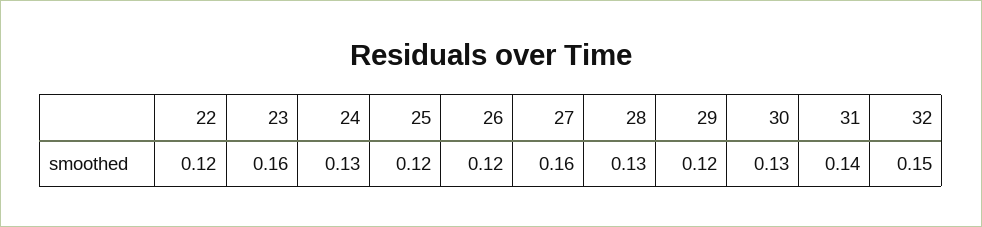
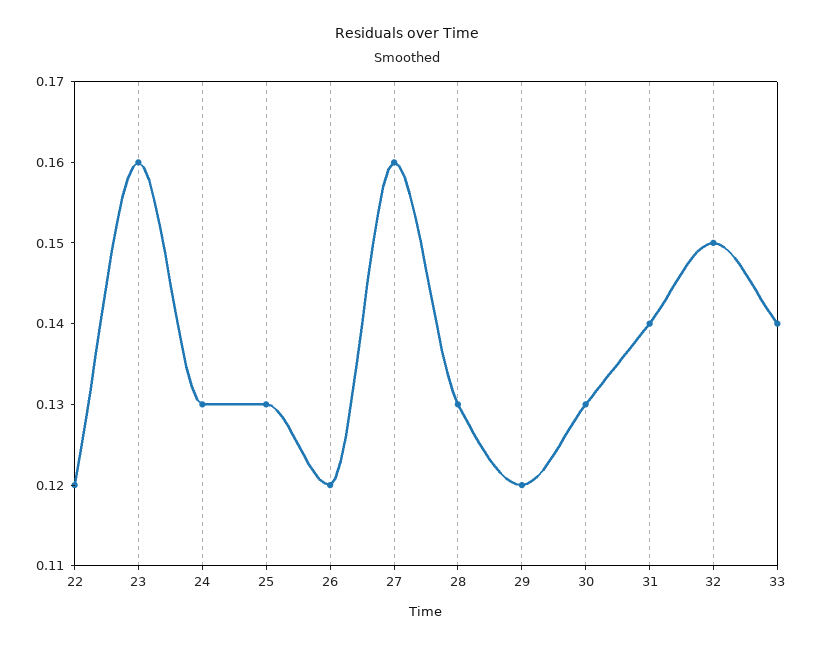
  {
    "22": 0.12,
    "23": 0.16,
    "24": 0.13,
-   "25": 0.12,
+   "25": 0.13,
    "26": 0.12,
    "27": 0.16,
    "28": 0.13,
    "29": 0.12,
    "30": 0.13,
    "31": 0.14,
-   "32": 0.15
+   "32": 0.15,
+   "33": 0.14
  }

